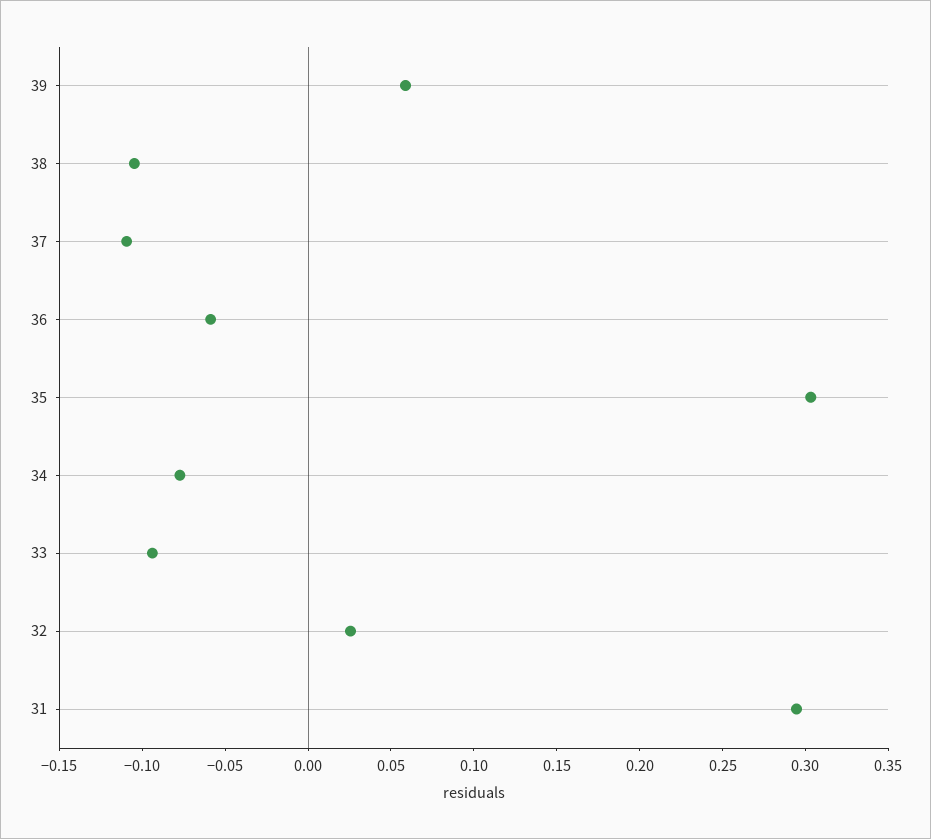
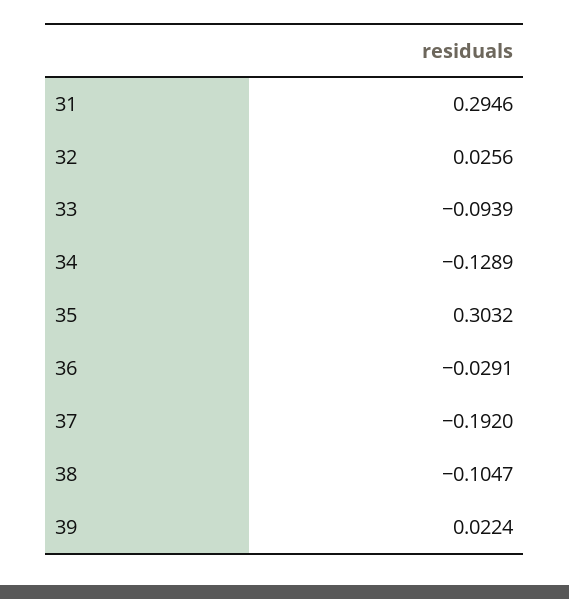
  {
-   "39": 0.06,
+   "39": 0.0224,
    "38": -0.1047,
-   "37": -0.11,
+   "37": -0.192,
-   "36": -0.06,
+   "36": -0.0291,
    "35": 0.3032,
-   "34": -0.08,
+   "34": -0.1289,
    "33": -0.0939,
    "32": 0.0256,
    "31": 0.2946
  }

